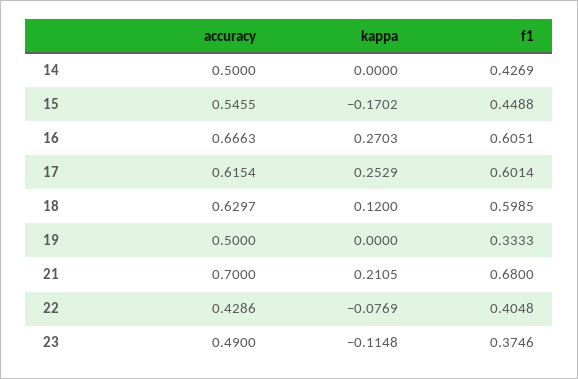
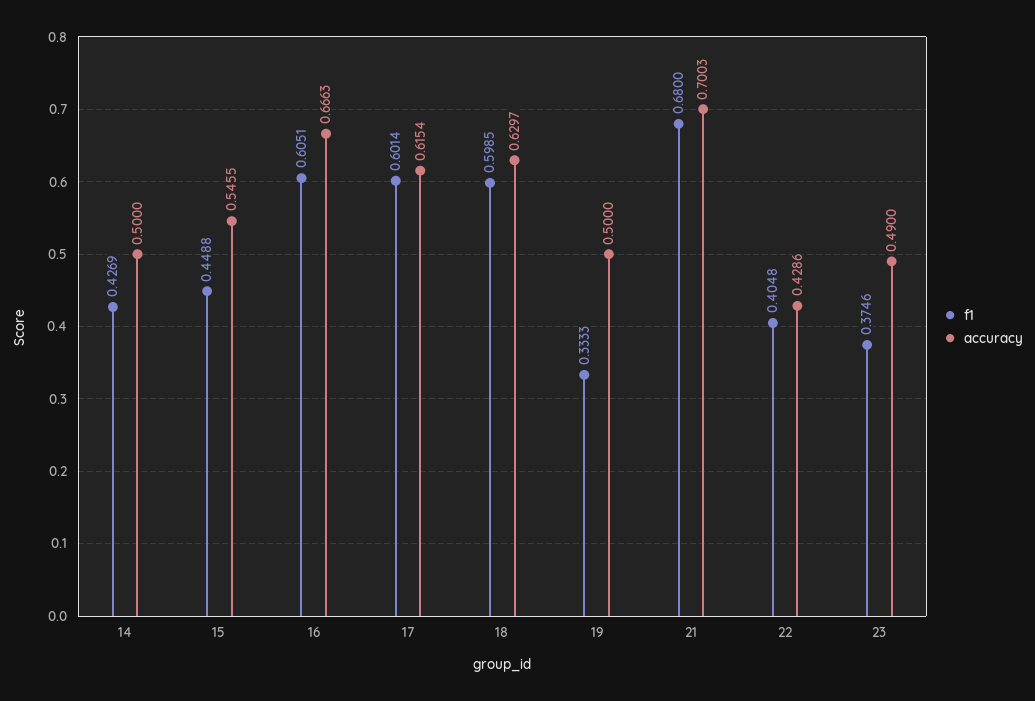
  {
    "accuracy": {
      "14": 0.5,
      "15": 0.5455,
      "16": 0.6663,
      "17": 0.6154,
      "18": 0.6297,
      "19": 0.5,
-     "21": 0.7,
+     "21": 0.7003,
      "22": 0.4286,
      "23": 0.49
    },
-   "kappa": {
-     "14": 0,
-     "15": -0.1702,
-     "16": 0.2703,
-     "17": 0.2529,
-     "18": 0.12,
-     "19": 0,
-     "21": 0.2105,
-     "22": -0.0769,
-     "23": -0.1148
-   },
    "f1": {
      "14": 0.4269,
      "15": 0.4488,
      "16": 0.6051,
      "17": 0.6014,
      "18": 0.5985,
      "19": 0.3333,
      "21": 0.68,
      "22": 0.4048,
      "23": 0.3746
    }
  }

